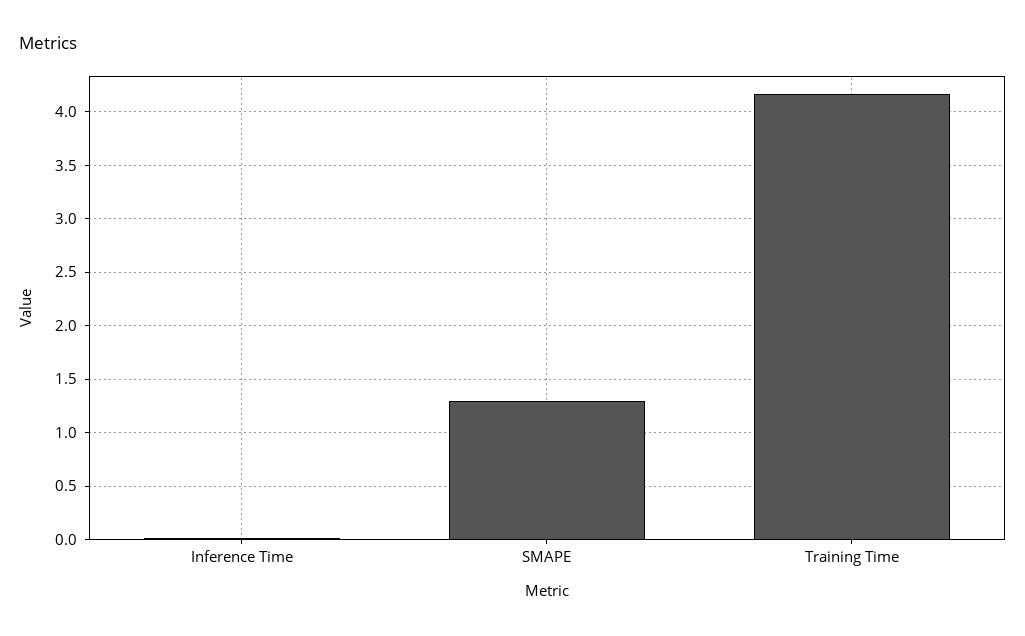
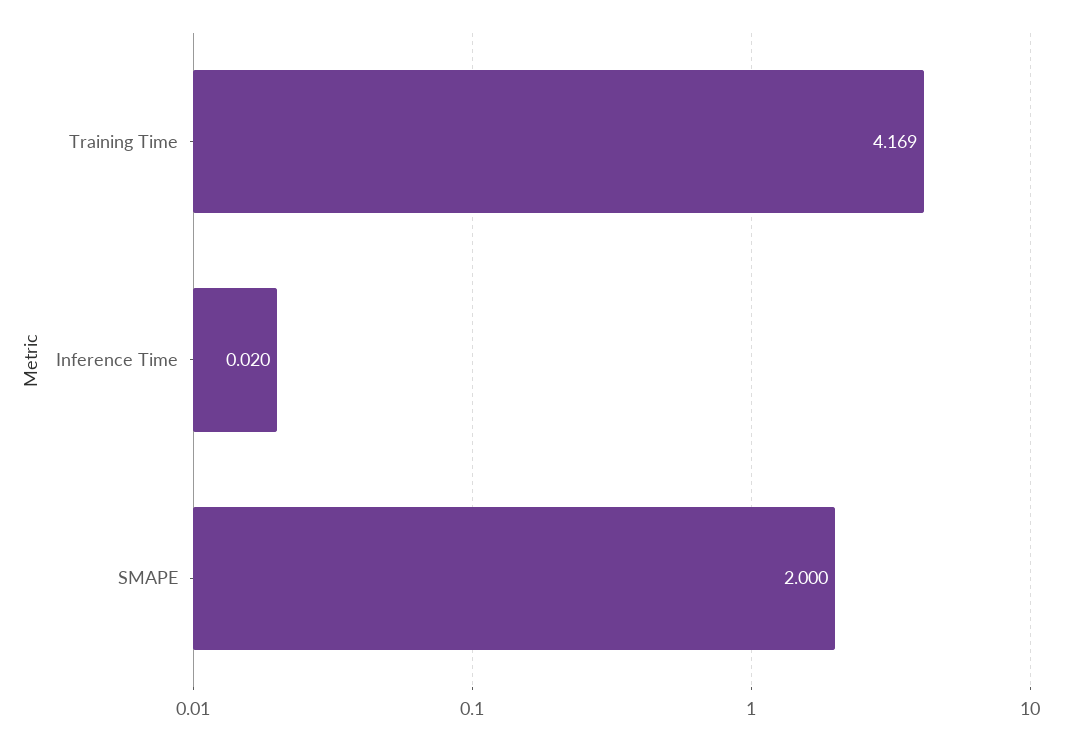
  {
    "Inference Time": 0.02,
-   "SMAPE": 1.3,
+   "SMAPE": 2,
    "Training Time": 4.169
  }

